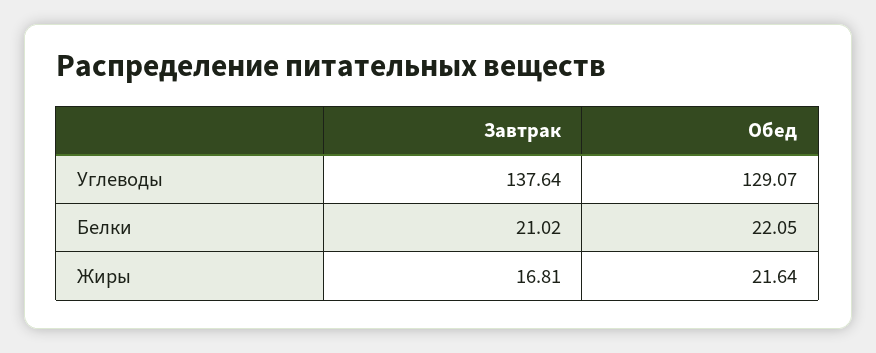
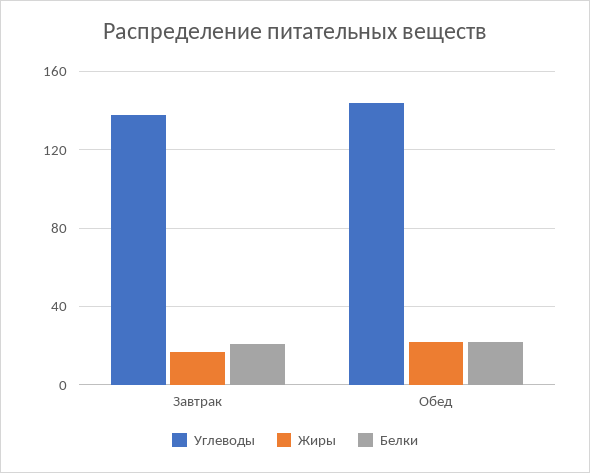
  {
    "Углеводы": {
      "Завтрак": 137.64,
-     "Обед": 129.07
+     "Обед": 145
    },
    "Белки": {
      "Завтрак": 21.02,
      "Обед": 22.05
    },
    "Жиры": {
      "Завтрак": 16.81,
      "Обед": 21.64
    }
  }

